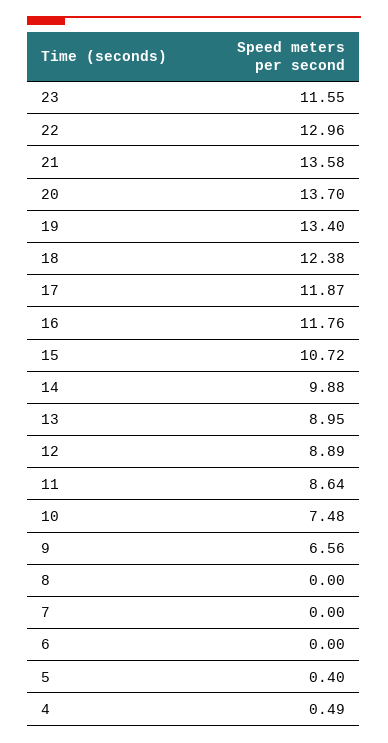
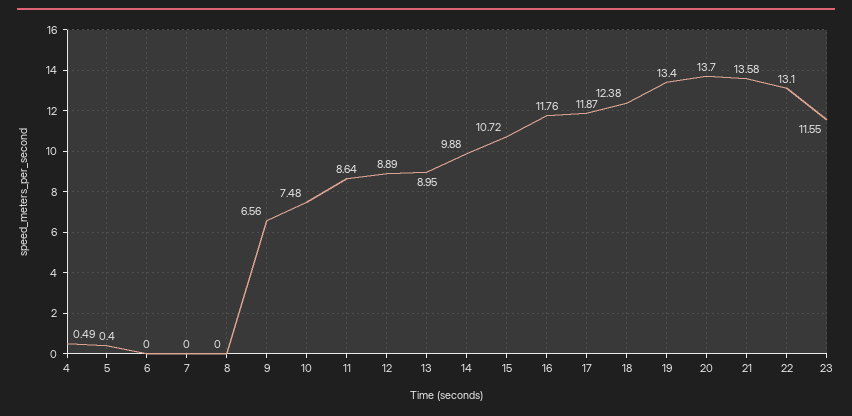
  {
    "23": 11.55,
-   "22": 12.96,
+   "22": 13.1,
    "21": 13.58,
    "20": 13.7,
    "19": 13.4,
    "18": 12.38,
    "17": 11.87,
    "16": 11.76,
    "15": 10.72,
    "14": 9.88,
    "13": 8.95,
    "12": 8.89,
    "11": 8.64,
    "10": 7.48,
    "9": 6.56,
    "8": 0,
    "7": 0,
    "6": 0,
    "5": 0.4,
    "4": 0.49
  }

